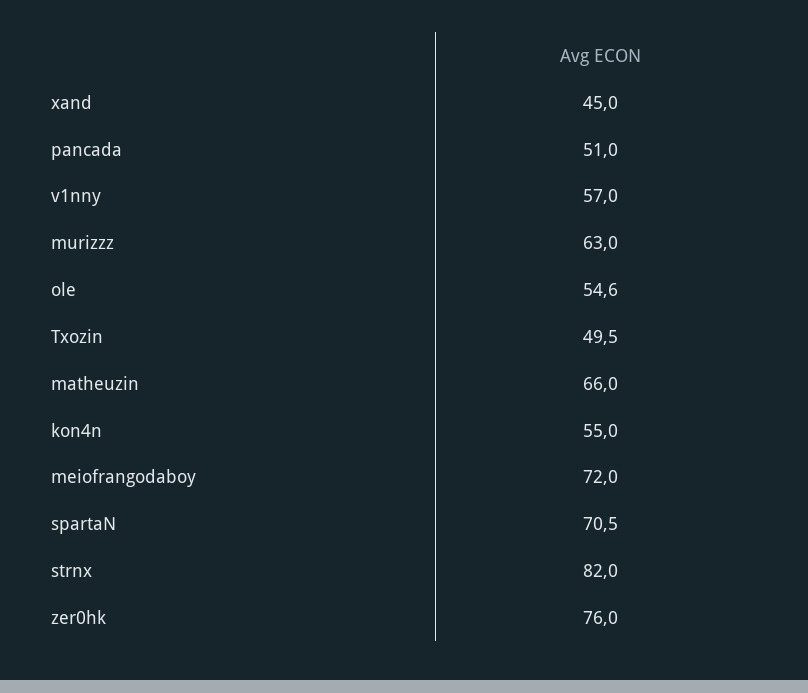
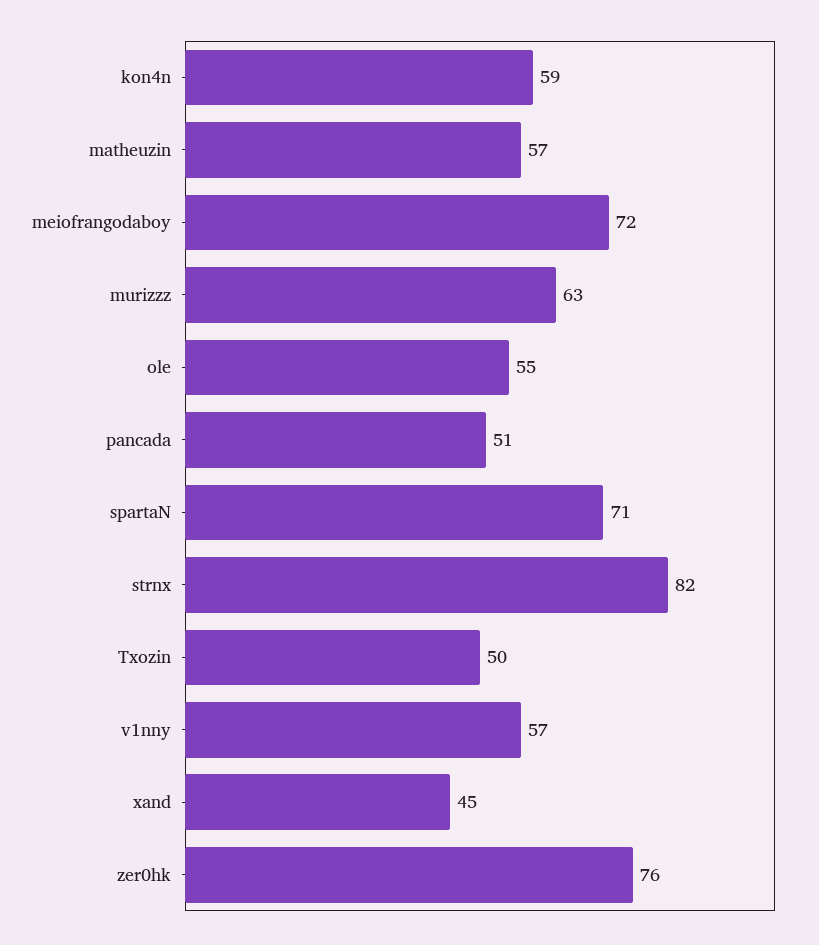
  {
    "xand": 45,
    "pancada": 51,
    "v1nny": 57,
    "murizzz": 63,
    "ole": 54.6,
    "Txozin": 49.5,
-   "matheuzin": 66,
+   "matheuzin": 57,
-   "kon4n": 55,
+   "kon4n": 59,
    "meiofrangodaboy": 72,
    "spartaN": 70.5,
    "strnx": 82,
    "zer0hk": 76
  }

